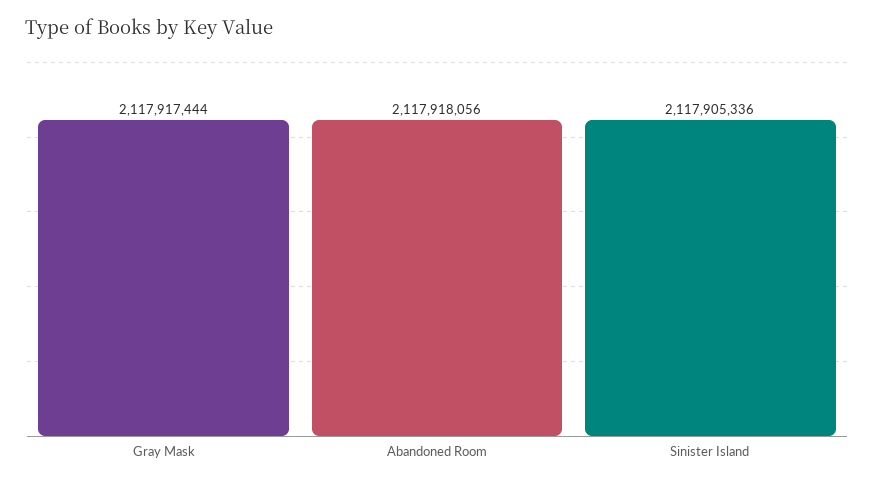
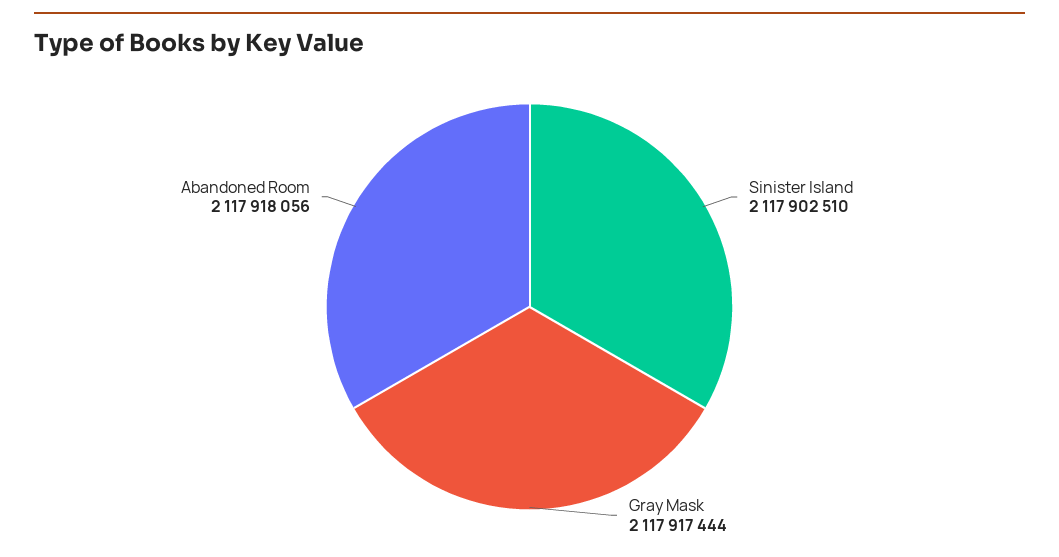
  {
    "Gray Mask": 2117917444,
    "Abandoned Room": 2117918056,
-   "Sinister Island": 2117905336
+   "Sinister Island": 2117902510
  }

